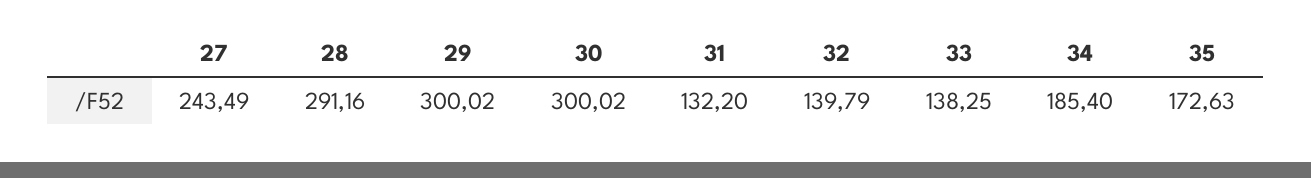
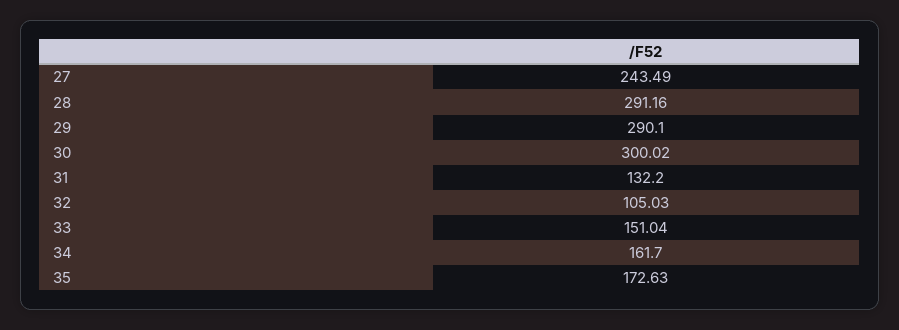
  {
    "27": 243.49,
    "28": 291.16,
-   "29": 300.02,
+   "29": 290.1,
    "30": 300.02,
    "31": 132.2,
-   "32": 139.79,
+   "32": 105.03,
-   "33": 138.25,
+   "33": 151.04,
-   "34": 185.4,
+   "34": 161.7,
    "35": 172.63
  }

